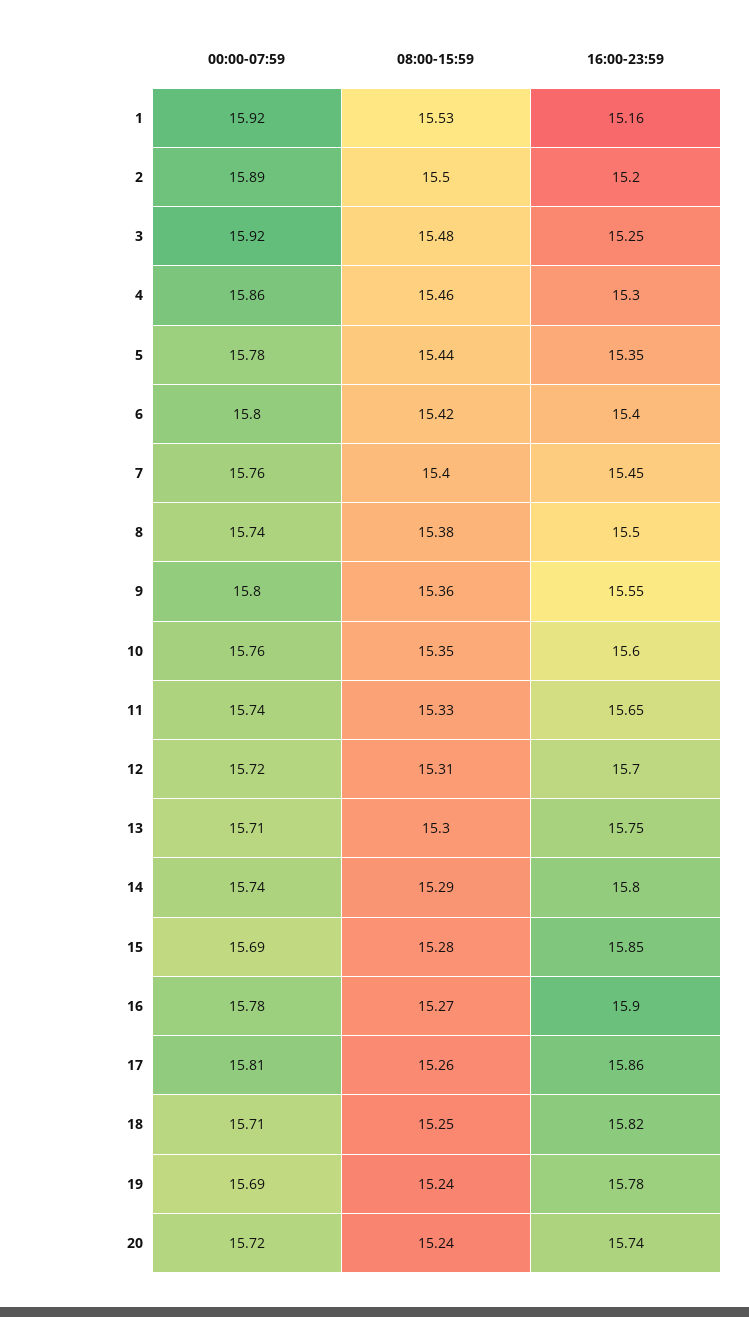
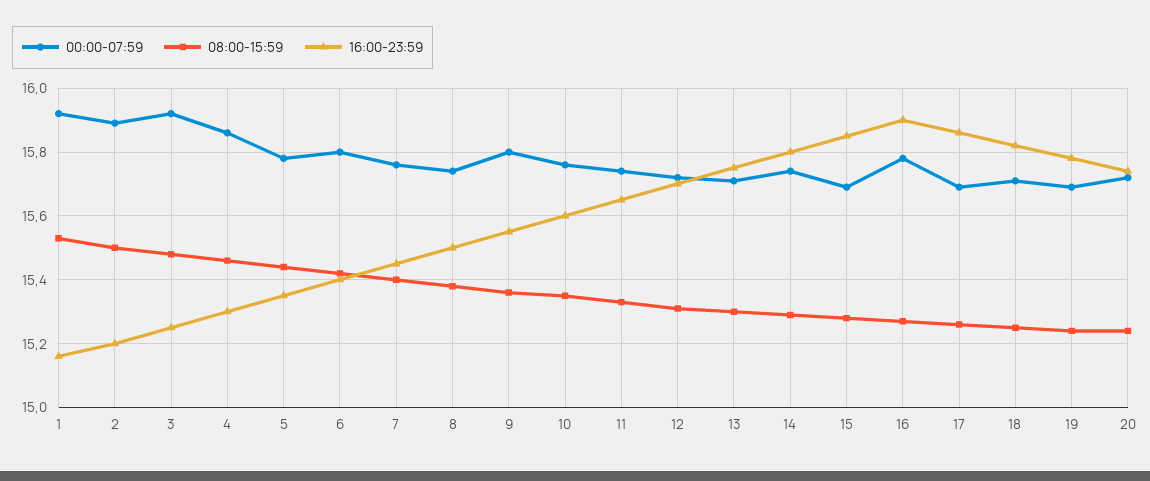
  {
    "00:00-07:59": {
      "1": 15.92,
      "2": 15.89,
      "3": 15.92,
      "4": 15.86,
      "5": 15.78,
      "6": 15.8,
      "7": 15.76,
      "8": 15.74,
      "9": 15.8,
      "10": 15.76,
      "11": 15.74,
      "12": 15.72,
      "13": 15.71,
      "14": 15.74,
      "15": 15.69,
      "16": 15.78,
-     "17": 15.81,
+     "17": 15.7,
      "18": 15.71,
      "19": 15.69,
      "20": 15.72
    },
    "08:00-15:59": {
      "1": 15.53,
      "2": 15.5,
      "3": 15.48,
      "4": 15.46,
      "5": 15.44,
      "6": 15.42,
      "7": 15.4,
      "8": 15.38,
      "9": 15.36,
      "10": 15.35,
      "11": 15.33,
      "12": 15.31,
      "13": 15.3,
      "14": 15.29,
      "15": 15.28,
      "16": 15.27,
      "17": 15.26,
      "18": 15.25,
      "19": 15.24,
      "20": 15.24
    },
    "16:00-23:59": {
      "1": 15.16,
      "2": 15.2,
      "3": 15.25,
      "4": 15.3,
      "5": 15.35,
      "6": 15.4,
      "7": 15.45,
      "8": 15.5,
      "9": 15.55,
      "10": 15.6,
      "11": 15.65,
      "12": 15.7,
      "13": 15.75,
      "14": 15.8,
      "15": 15.85,
      "16": 15.9,
      "17": 15.86,
      "18": 15.82,
      "19": 15.78,
      "20": 15.74
    }
  }

